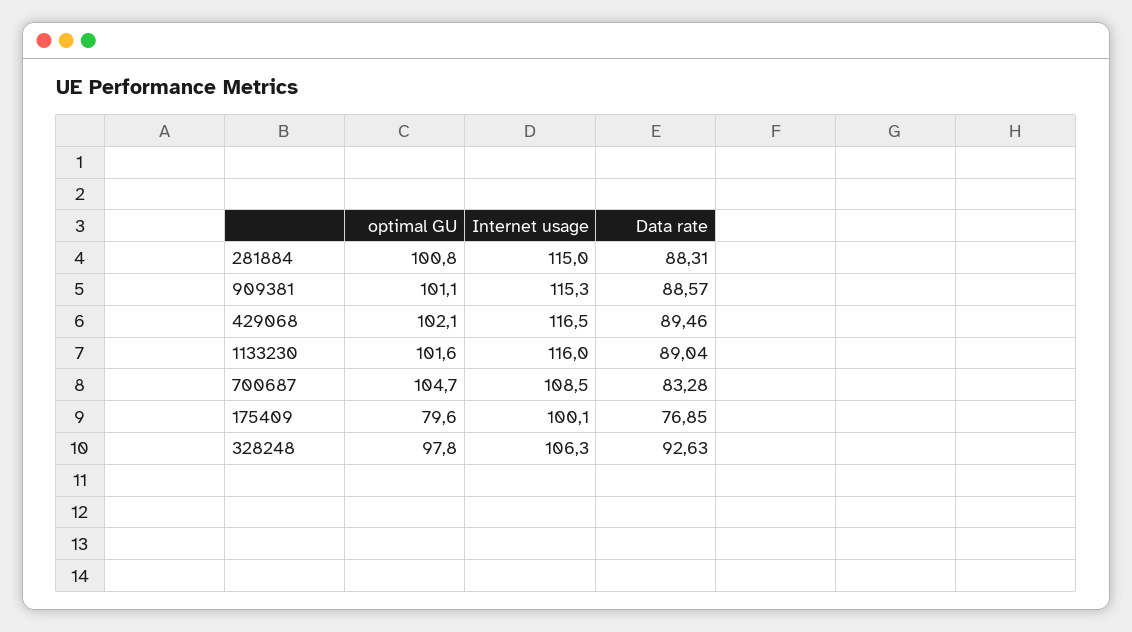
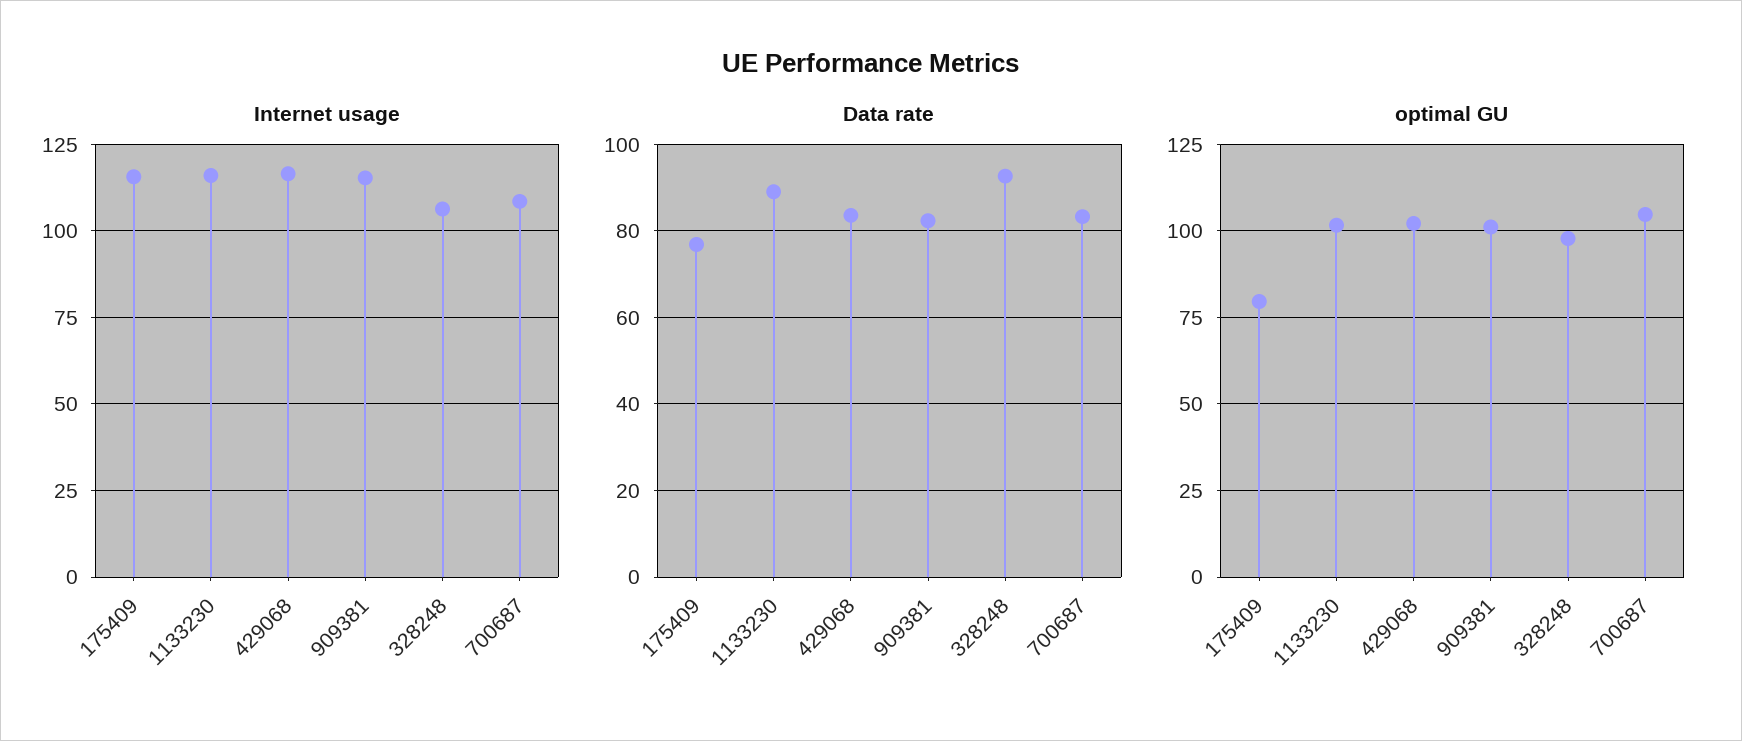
  {
    "optimal GU": {
-     "281884": 100.8,
      "909381": 101.1,
      "429068": 102.1,
      "1133230": 101.6,
      "700687": 104.7,
      "175409": 79.6,
      "328248": 97.8
    },
    "Internet usage": {
-     "281884": 115,
      "909381": 115.3,
      "429068": 116.5,
      "1133230": 116,
      "700687": 108.5,
-     "175409": 100.1,
+     "175409": 115,
      "328248": 106.3
    },
    "Data rate": {
-     "281884": 88.31,
-     "909381": 88.57,
+     "909381": 82,
-     "429068": 89.46,
+     "429068": 84,
      "1133230": 89.04,
      "700687": 83.28,
      "175409": 76.85,
      "328248": 92.63
    }
  }

